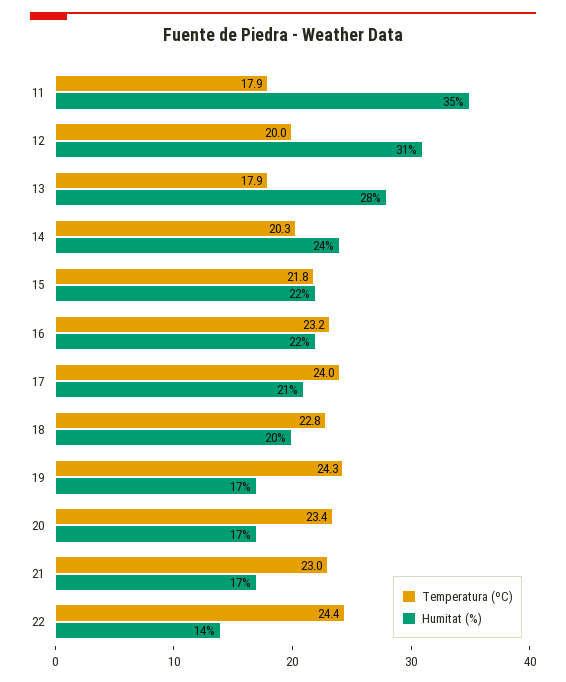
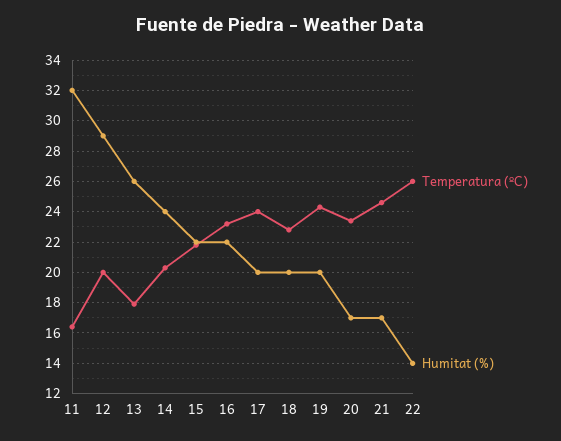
  {
    "Temperatura (ºC)": {
-     "11": 17.9,
+     "11": 16.5,
      "12": 20,
      "13": 17.9,
      "14": 20.3,
      "15": 21.8,
      "16": 23.2,
      "17": 24,
      "18": 22.8,
      "19": 24.3,
      "20": 23.4,
-     "21": 23,
+     "21": 24.5,
-     "22": 24.4
+     "22": 26
    },
    "Humitat (%)": {
-     "11": 35,
+     "11": 32,
-     "12": 31,
+     "12": 29,
-     "13": 28,
+     "13": 26,
      "14": 24,
      "15": 22,
      "16": 22,
-     "17": 21,
+     "17": 20,
      "18": 20,
-     "19": 17,
+     "19": 20,
      "20": 17,
      "21": 17,
      "22": 14
    }
  }

